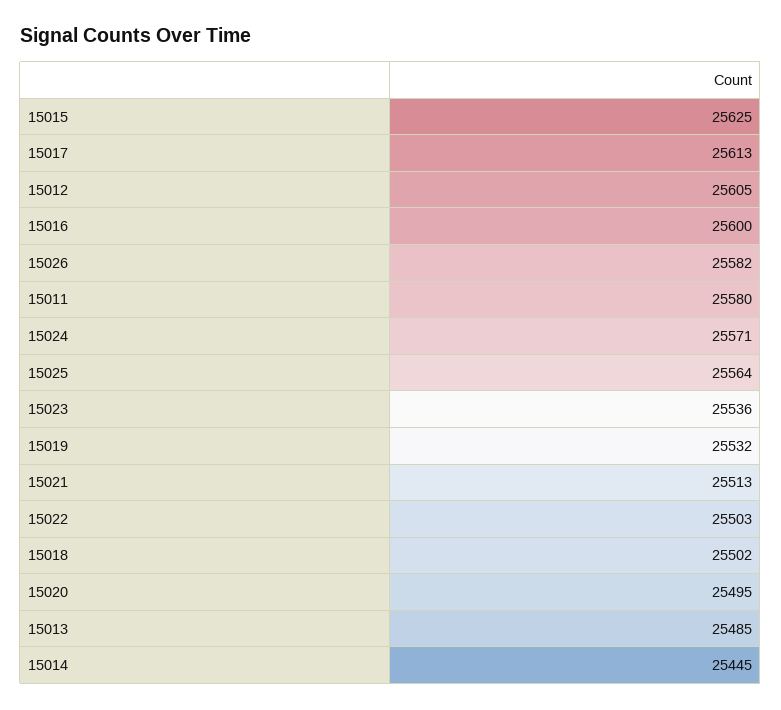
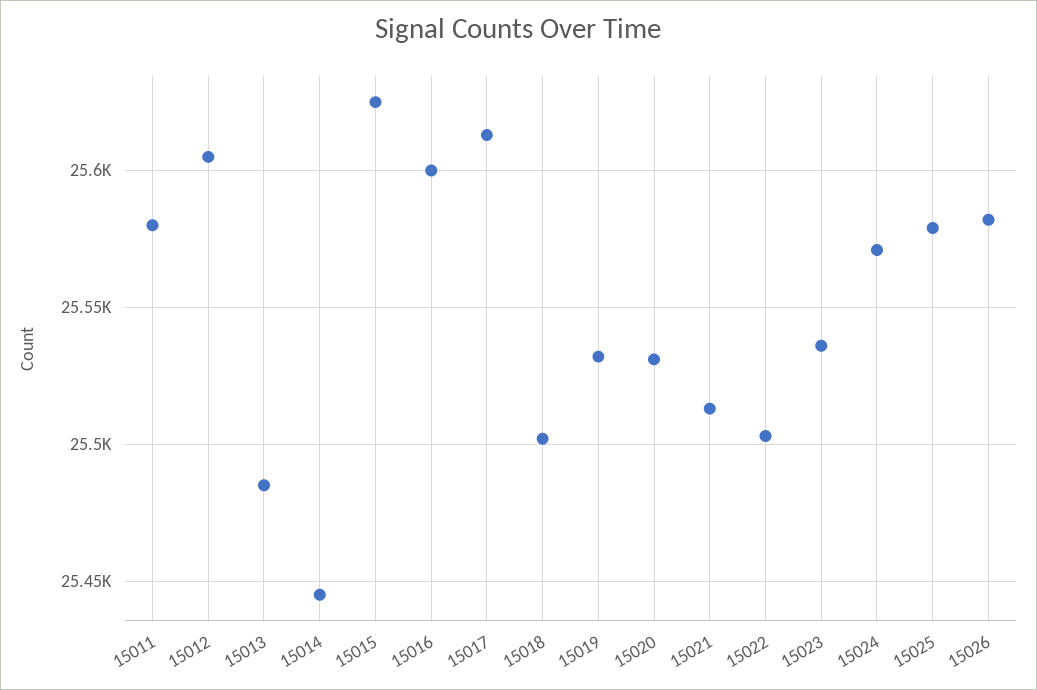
  {
    "15015": 25625,
    "15017": 25613,
    "15012": 25605,
    "15016": 25600,
    "15026": 25582,
    "15011": 25580,
    "15024": 25571,
-   "15025": 25564,
+   "15025": 25580,
    "15023": 25536,
    "15019": 25532,
    "15021": 25513,
    "15022": 25503,
    "15018": 25502,
-   "15020": 25495,
+   "15020": 25530,
    "15013": 25485,
    "15014": 25445
  }

